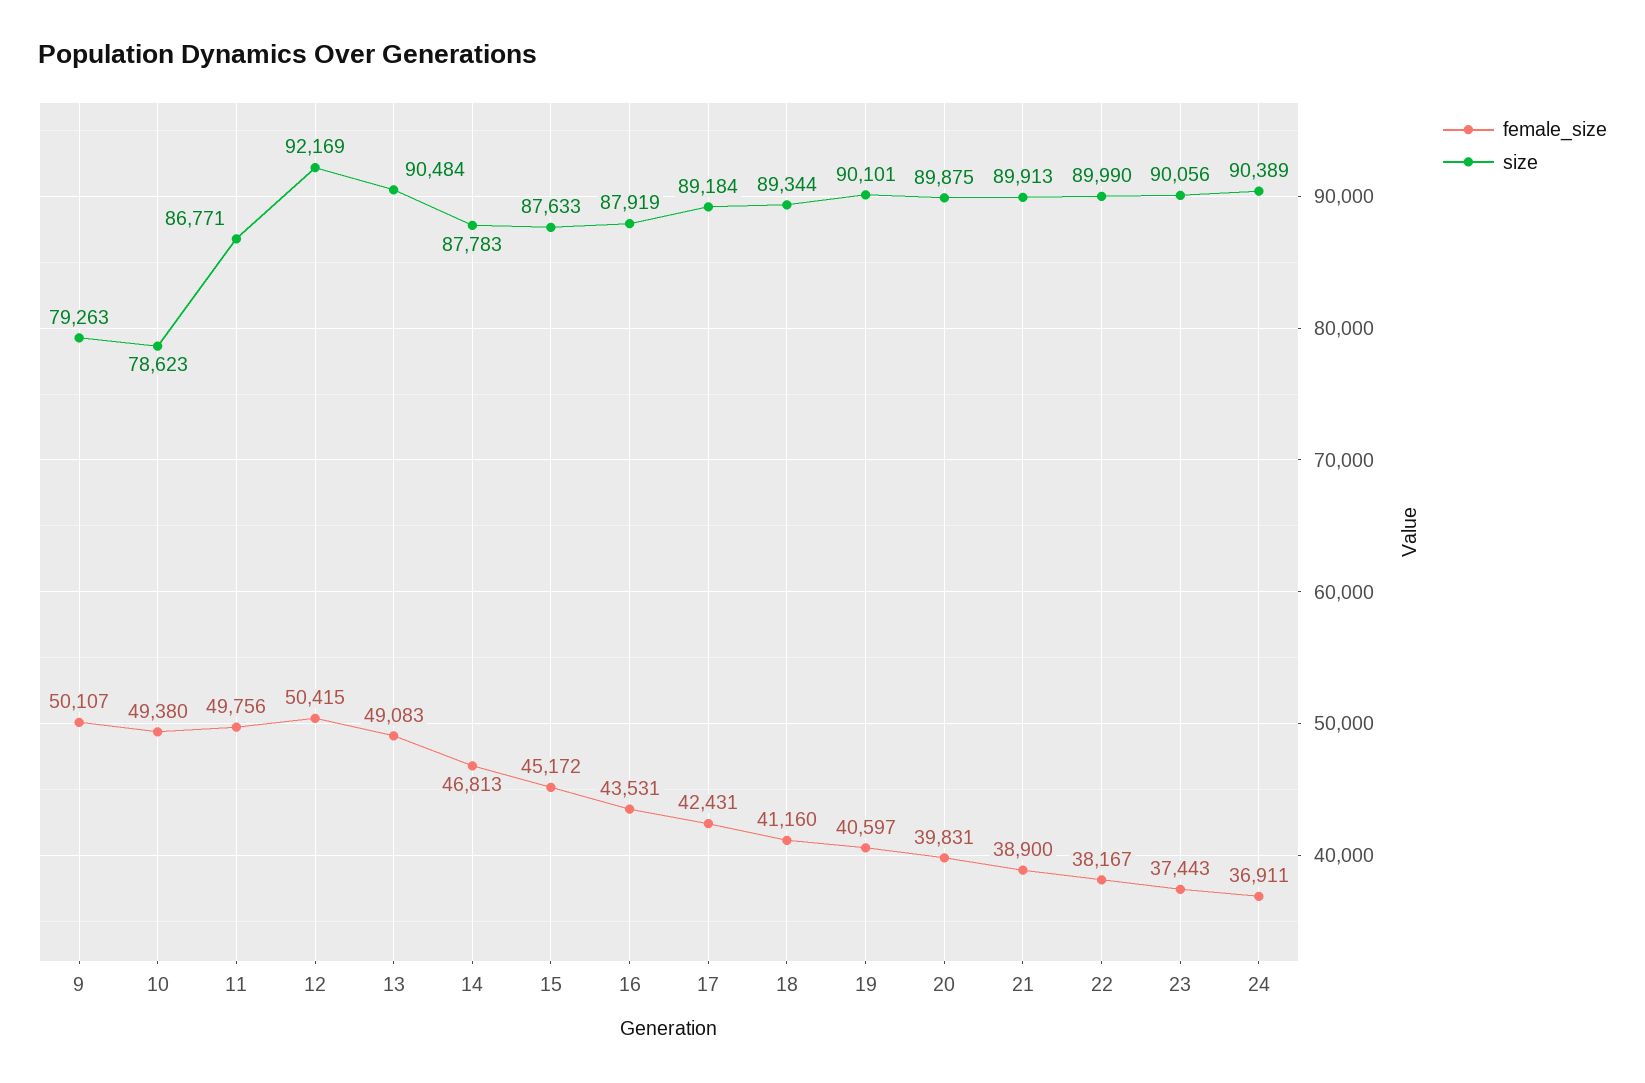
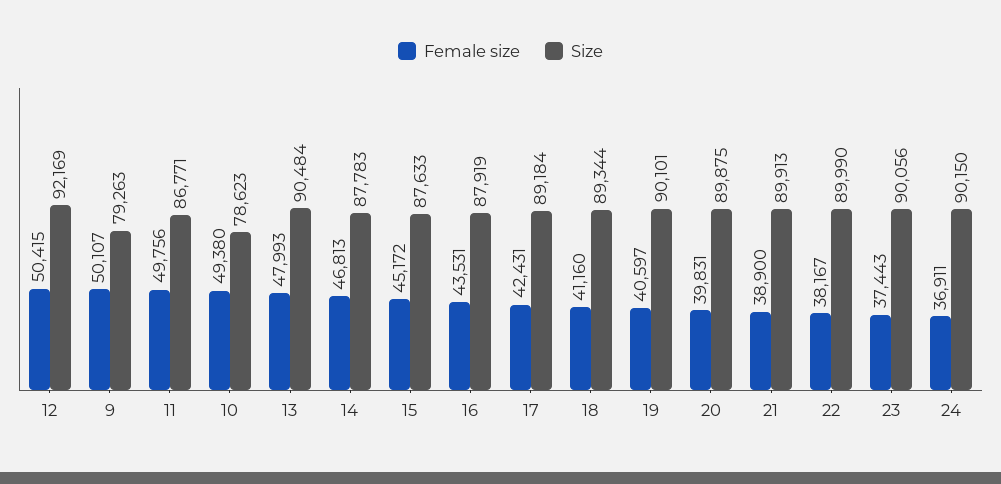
  {
    "female_size": {
      "9": 50107,
      "10": 49380,
      "11": 49756,
      "12": 50415,
-     "13": 49083,
+     "13": 47993,
      "14": 46813,
      "15": 45172,
      "16": 43531,
      "17": 42431,
      "18": 41160,
      "19": 40597,
      "20": 39831,
      "21": 38900,
      "22": 38167,
      "23": 37443,
      "24": 36911
    },
    "size": {
      "9": 79263,
      "10": 78623,
      "11": 86771,
      "12": 92169,
      "13": 90484,
      "14": 87783,
      "15": 87633,
      "16": 87919,
      "17": 89184,
      "18": 89344,
      "19": 90101,
      "20": 89875,
      "21": 89913,
      "22": 89990,
      "23": 90056,
-     "24": 90389
+     "24": 90150
    }
  }

